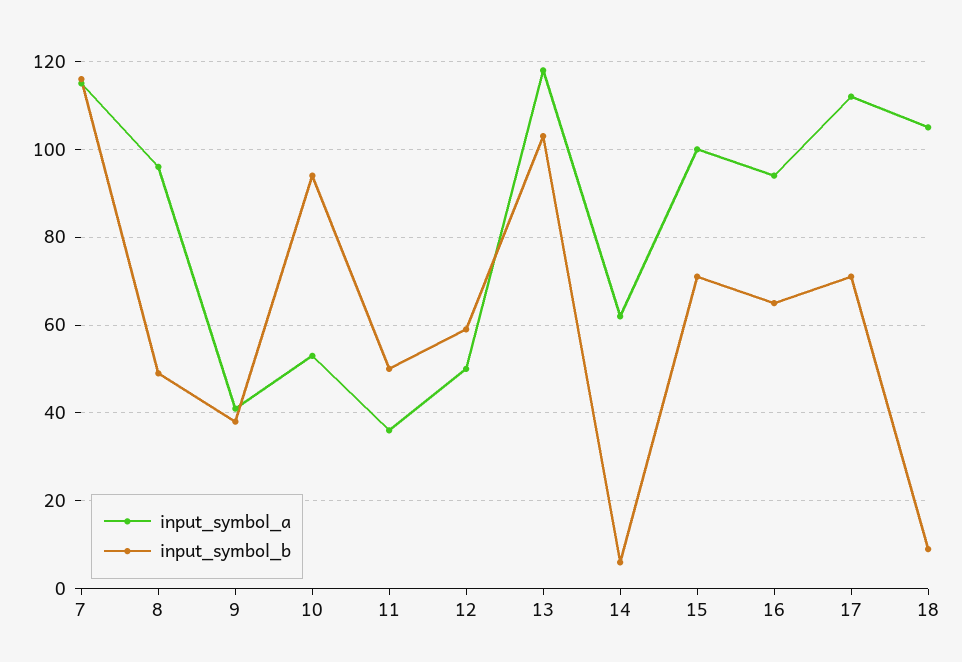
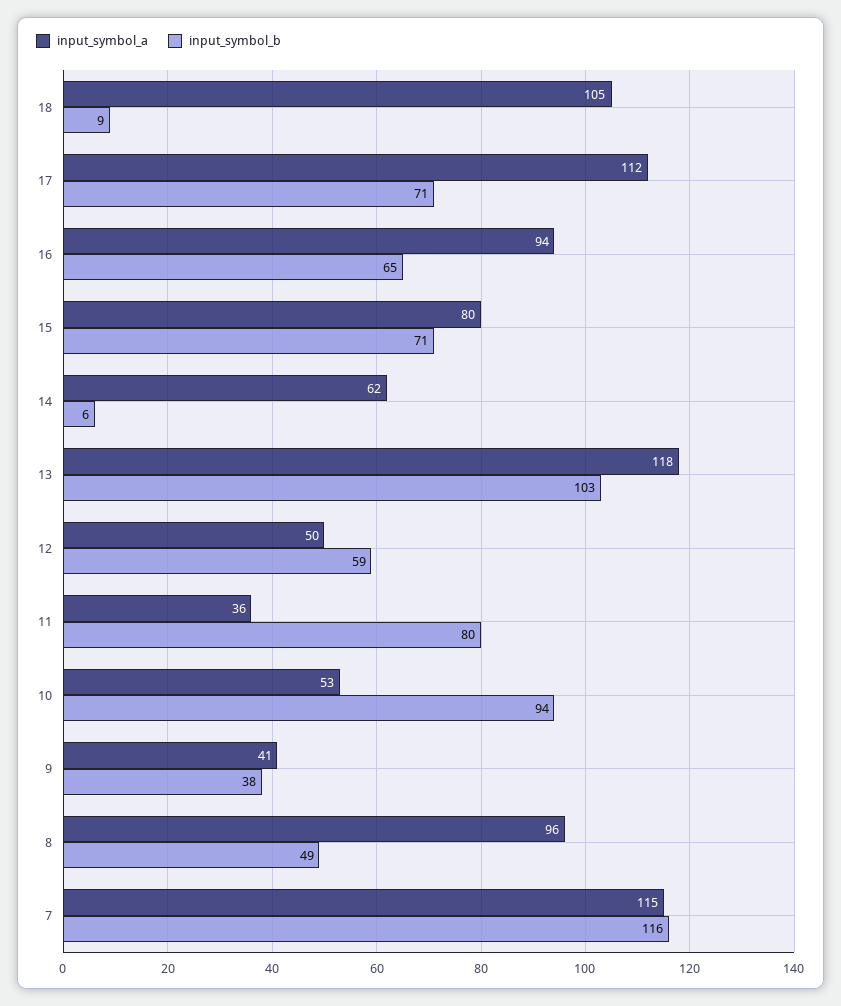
  {
    "input_symbol_a": {
      "7": 115,
      "8": 96,
      "9": 41,
      "10": 53,
      "11": 36,
      "12": 50,
      "13": 118,
      "14": 62,
-     "15": 100,
+     "15": 80,
      "16": 94,
      "17": 112,
      "18": 105
    },
    "input_symbol_b": {
      "7": 116,
      "8": 49,
      "9": 38,
      "10": 94,
-     "11": 50,
+     "11": 80,
      "12": 59,
      "13": 103,
      "14": 6,
      "15": 71,
      "16": 65,
      "17": 71,
      "18": 9
    }
  }

